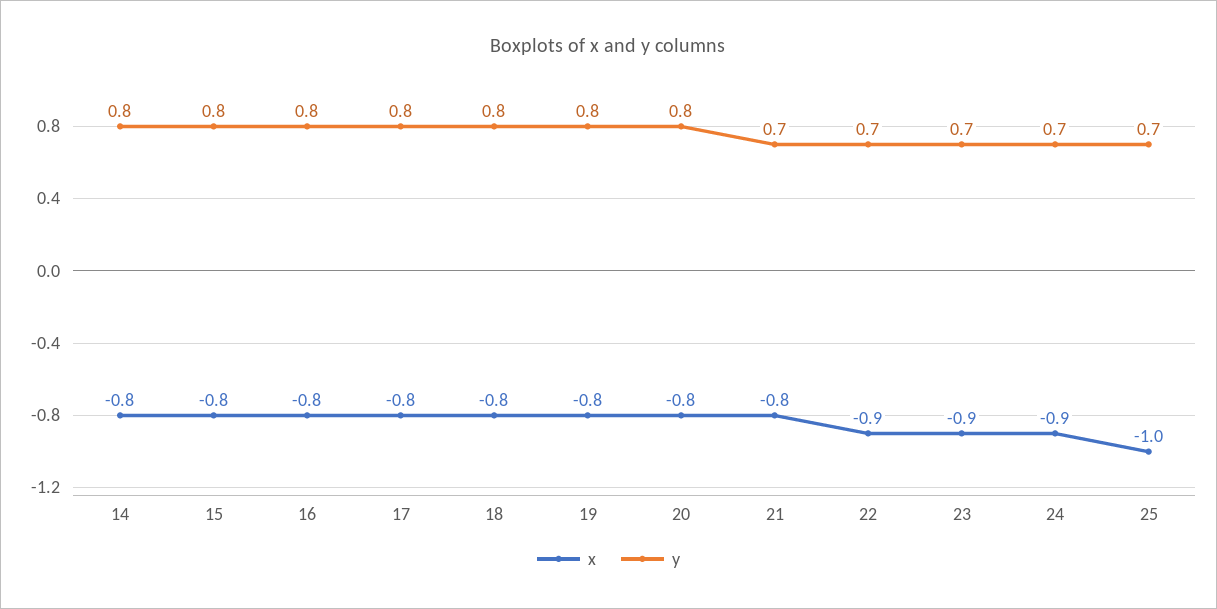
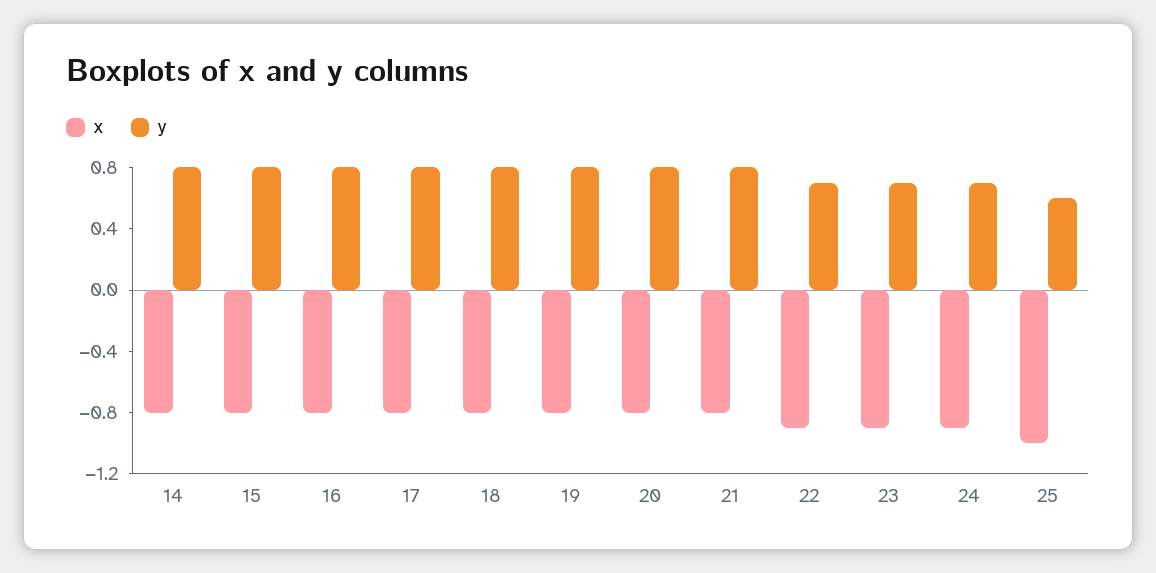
  {
    "x": {
      "14": -0.8,
      "15": -0.8,
      "16": -0.8,
      "17": -0.8,
      "18": -0.8,
      "19": -0.8,
      "20": -0.8,
      "21": -0.8,
      "22": -0.9,
      "23": -0.9,
      "24": -0.9,
      "25": -1
    },
    "y": {
      "14": 0.8,
      "15": 0.8,
      "16": 0.8,
      "17": 0.8,
      "18": 0.8,
      "19": 0.8,
      "20": 0.8,
-     "21": 0.7,
+     "21": 0.8,
      "22": 0.7,
      "23": 0.7,
      "24": 0.7,
-     "25": 0.7
+     "25": 0.6
    }
  }

